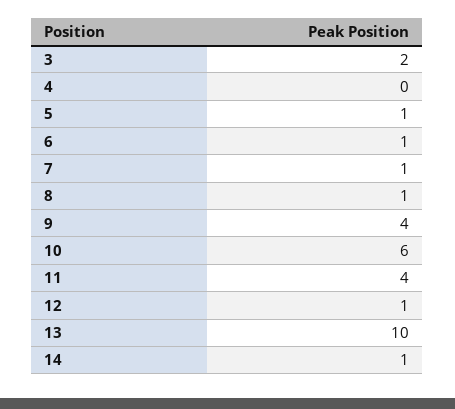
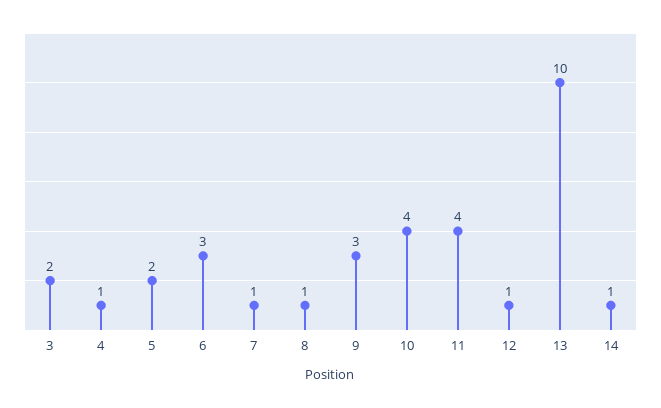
  {
    "3": 2,
-   "4": 0,
+   "4": 1,
-   "5": 1,
+   "5": 2,
-   "6": 1,
+   "6": 3,
    "7": 1,
    "8": 1,
-   "9": 4,
+   "9": 3,
-   "10": 6,
+   "10": 4,
    "11": 4,
    "12": 1,
    "13": 10,
    "14": 1
  }

